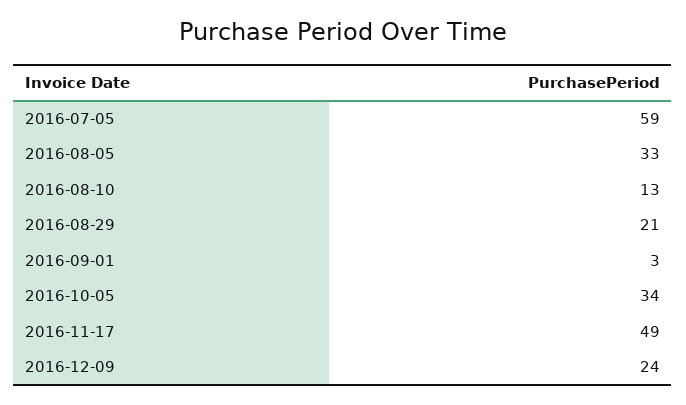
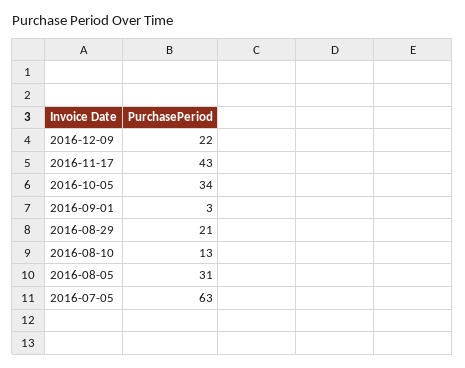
  {
-   "2016-07-05": 59,
+   "2016-07-05": 63,
-   "2016-08-05": 33,
+   "2016-08-05": 31,
    "2016-08-10": 13,
    "2016-08-29": 21,
    "2016-09-01": 3,
    "2016-10-05": 34,
-   "2016-11-17": 49,
+   "2016-11-17": 43,
-   "2016-12-09": 24
+   "2016-12-09": 22
  }

